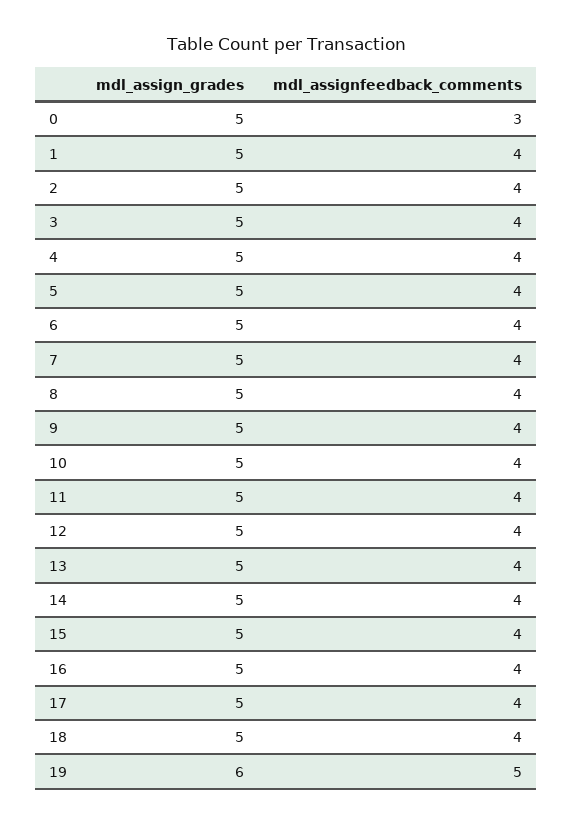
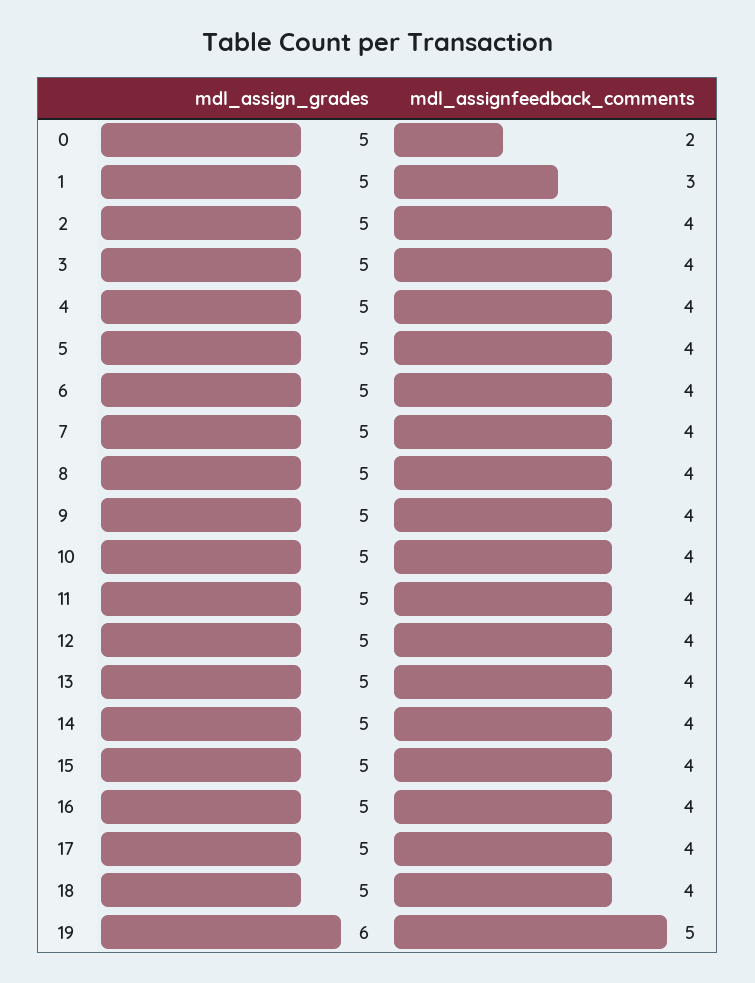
  {
    "mdl_assign_grades": {
      "0": 5,
      "1": 5,
      "2": 5,
      "3": 5,
      "4": 5,
      "5": 5,
      "6": 5,
      "7": 5,
      "8": 5,
      "9": 5,
      "10": 5,
      "11": 5,
      "12": 5,
      "13": 5,
      "14": 5,
      "15": 5,
      "16": 5,
      "17": 5,
      "18": 5,
      "19": 6
    },
    "mdl_assignfeedback_comments": {
-     "0": 3,
+     "0": 2,
-     "1": 4,
+     "1": 3,
      "2": 4,
      "3": 4,
      "4": 4,
      "5": 4,
      "6": 4,
      "7": 4,
      "8": 4,
      "9": 4,
      "10": 4,
      "11": 4,
      "12": 4,
      "13": 4,
      "14": 4,
      "15": 4,
      "16": 4,
      "17": 4,
      "18": 4,
      "19": 5
    }
  }

